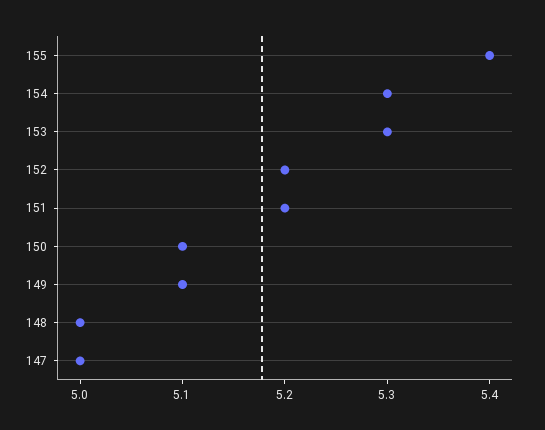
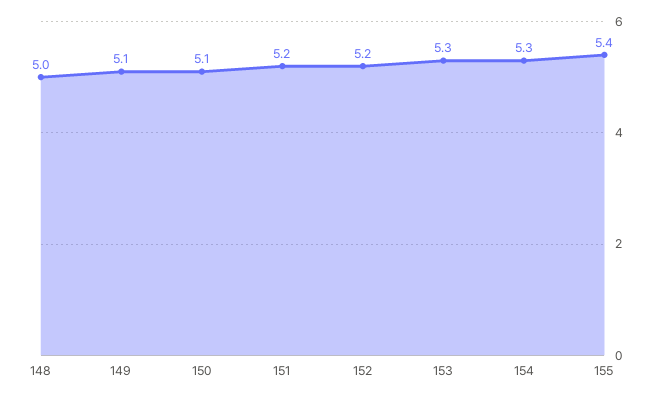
  {
    "155": 5.4,
    "154": 5.3,
    "153": 5.3,
    "152": 5.2,
    "151": 5.2,
    "150": 5.1,
    "149": 5.1,
-   "148": 5,
+   "148": 5
-   "147": 5
  }

